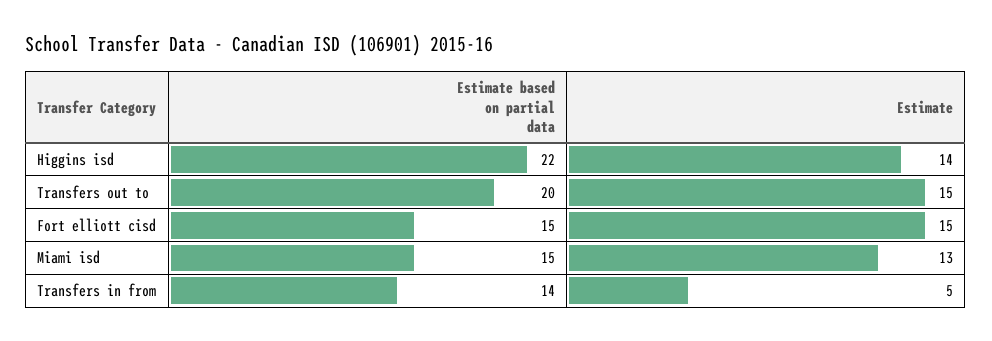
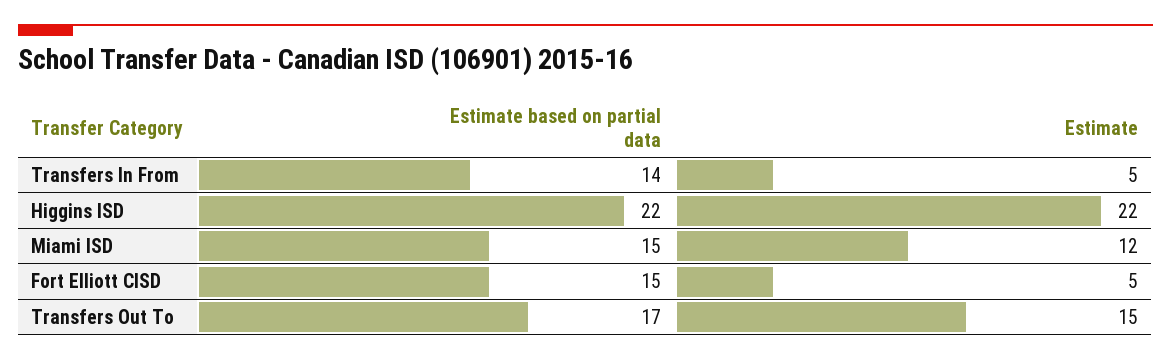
  {
    "Estimate based on partial data": {
      "Higgins isd": 22,
-     "Transfers out to": 20,
+     "Transfers out to": 17,
      "Fort elliott cisd": 15,
      "Miami isd": 15,
      "Transfers in from": 14
    },
    "Estimate": {
-     "Higgins isd": 14,
+     "Higgins isd": 22,
      "Transfers out to": 15,
-     "Fort elliott cisd": 15,
+     "Fort elliott cisd": 5,
-     "Miami isd": 13,
+     "Miami isd": 12,
      "Transfers in from": 5
    }
  }

